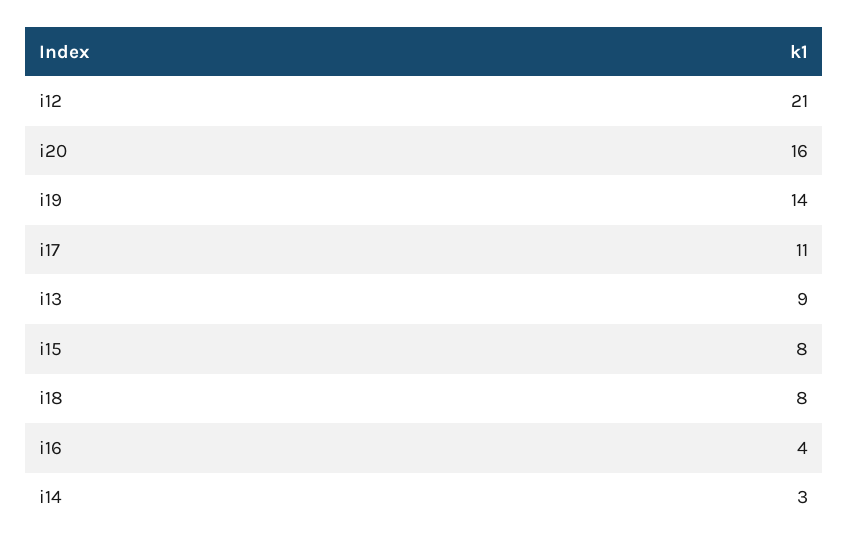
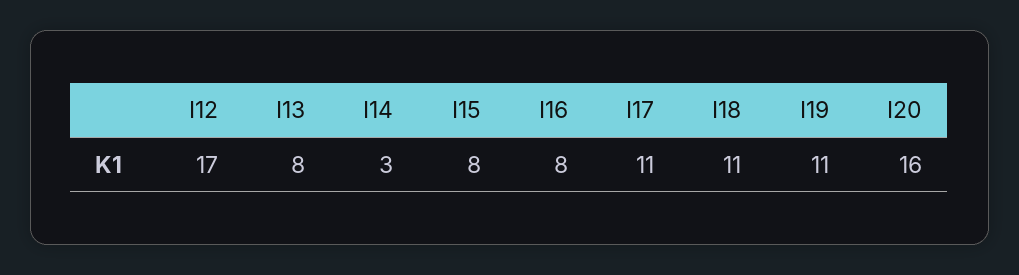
  {
-   "i12": 21,
+   "i12": 17,
    "i20": 16,
-   "i19": 14,
+   "i19": 11,
    "i17": 11,
-   "i13": 9,
+   "i13": 8,
    "i15": 8,
-   "i18": 8,
+   "i18": 11,
-   "i16": 4,
+   "i16": 8,
    "i14": 3
  }

